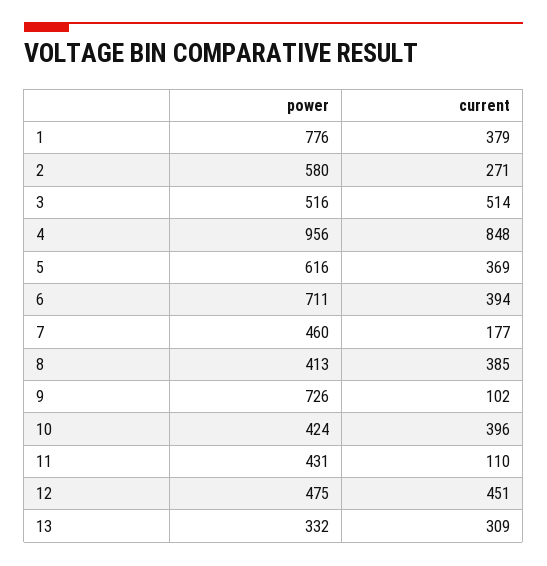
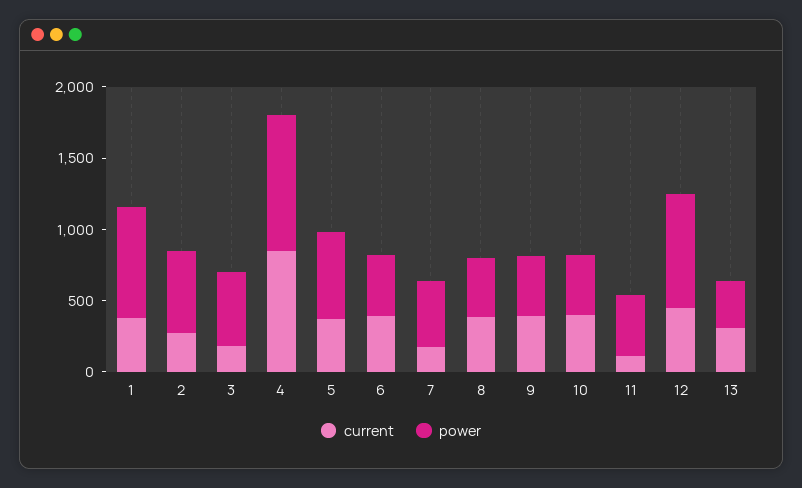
  {
    "power": {
      "1": 776,
      "2": 580,
      "3": 516,
      "4": 956,
      "5": 616,
-     "6": 711,
+     "6": 400,
      "7": 460,
      "8": 413,
-     "9": 726,
+     "9": 400,
      "10": 424,
      "11": 431,
-     "12": 475,
+     "12": 800,
      "13": 332
    },
    "current": {
      "1": 379,
      "2": 271,
-     "3": 514,
+     "3": 200,
      "4": 848,
      "5": 369,
      "6": 394,
      "7": 177,
      "8": 385,
-     "9": 102,
+     "9": 400,
      "10": 396,
      "11": 110,
      "12": 451,
      "13": 309
    }
  }

